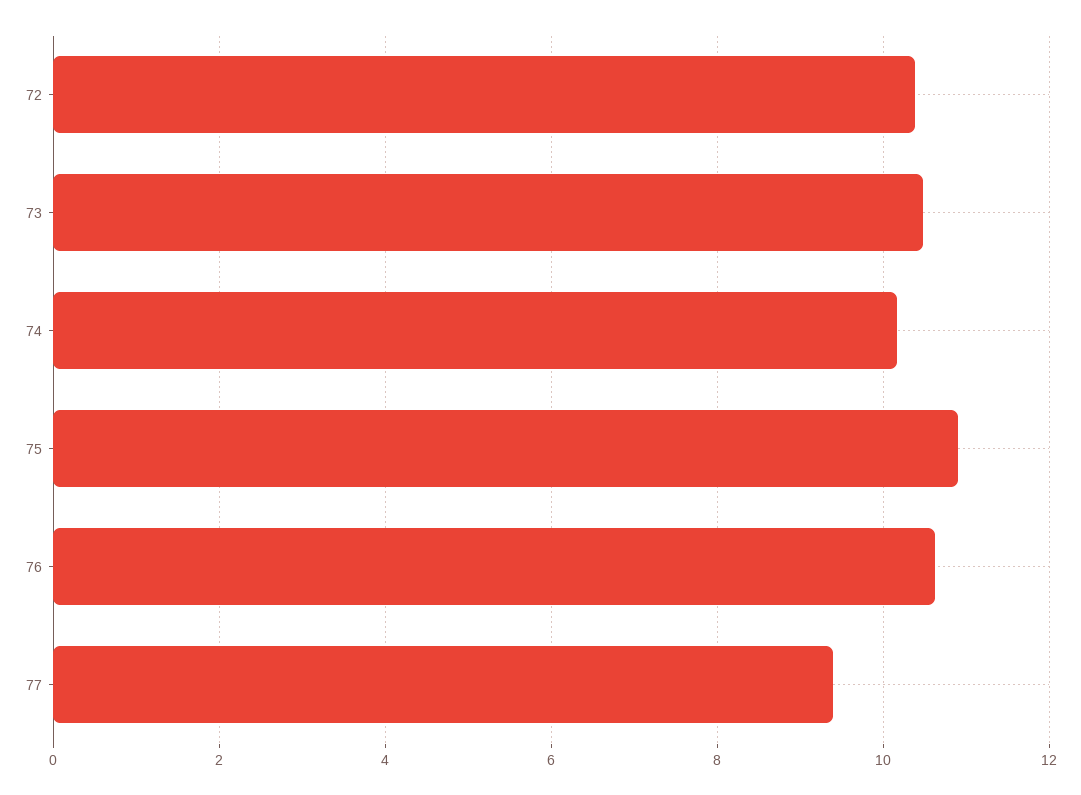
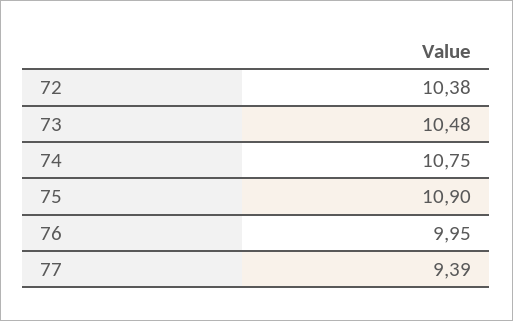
  {
    "72": 10.38,
    "73": 10.48,
-   "74": 10.2,
+   "74": 10.75,
    "75": 10.9,
-   "76": 10.6,
+   "76": 9.95,
    "77": 9.39
  }

